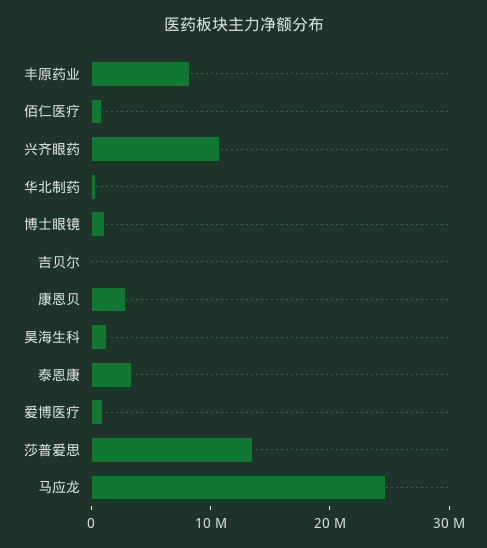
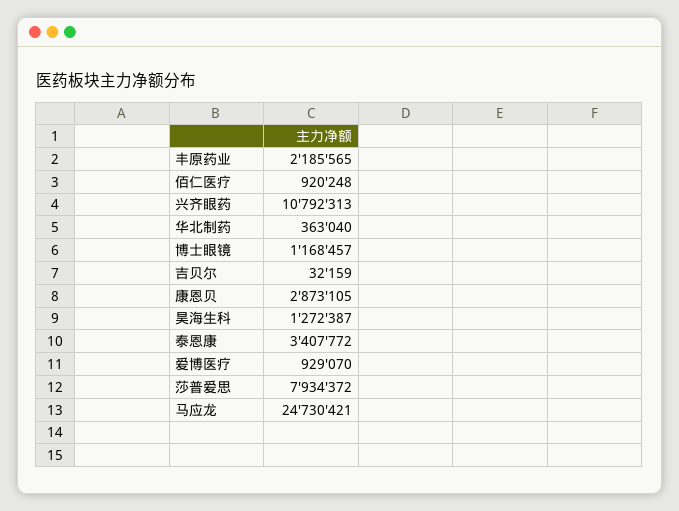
  {
-   "丰原药业": 8000000,
+   "丰原药业": 2185565,
    "佰仁医疗": 920248,
    "兴齐眼药": 10792313,
    "华北制药": 363040,
    "博士眼镜": 1168457,
    "吉贝尔": 32159,
    "康恩贝": 2873105,
    "昊海生科": 1272387,
    "泰恩康": 3407772,
    "爱博医疗": 929070,
-   "莎普爱思": 14000000,
+   "莎普爱思": 7934372,
    "马应龙": 24730421
  }

